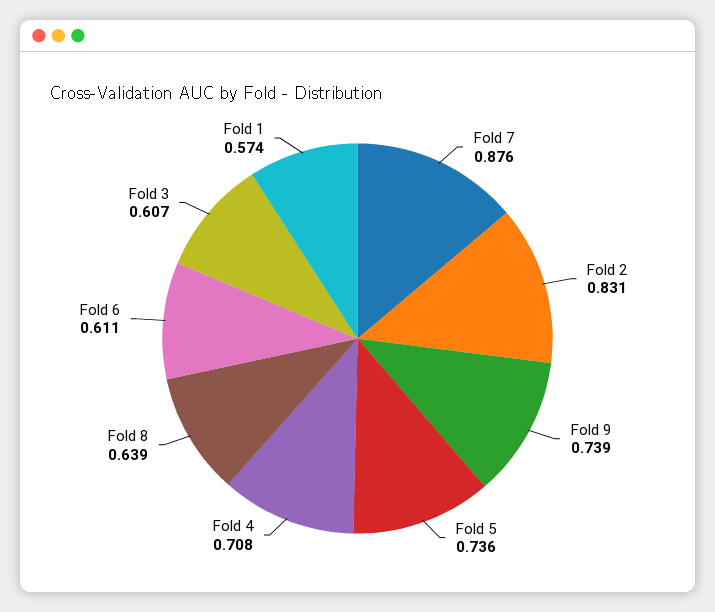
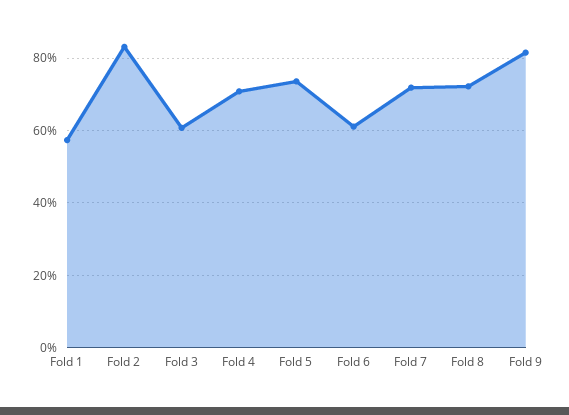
  {
-   "Fold 7": 0.876,
+   "Fold 7": 0.72,
    "Fold 2": 0.831,
-   "Fold 9": 0.739,
+   "Fold 9": 0.82,
    "Fold 5": 0.736,
    "Fold 4": 0.708,
-   "Fold 8": 0.639,
+   "Fold 8": 0.72,
    "Fold 6": 0.611,
    "Fold 3": 0.607,
    "Fold 1": 0.574
  }

